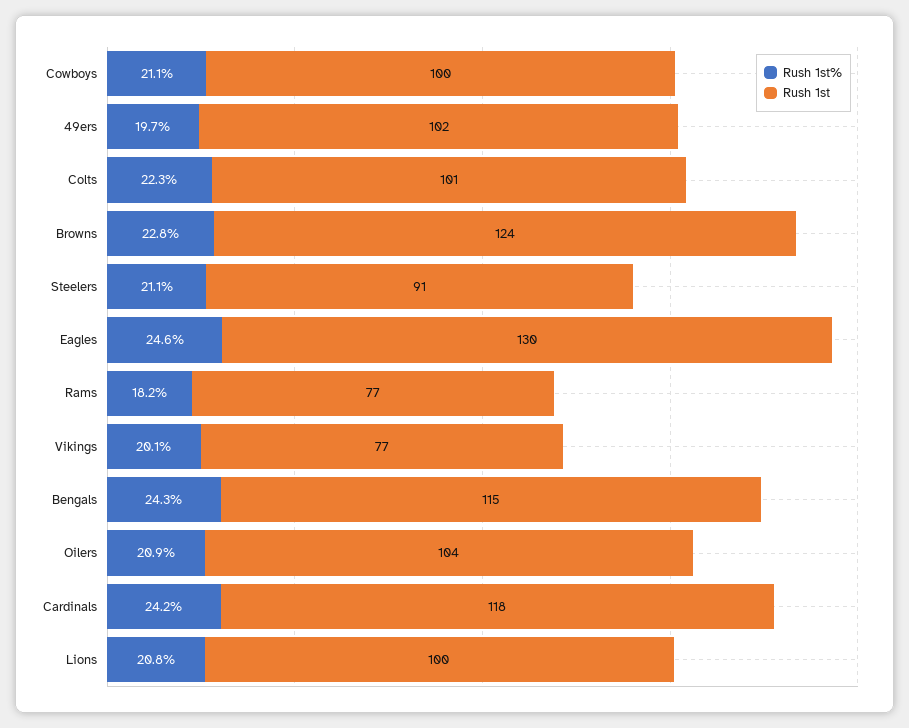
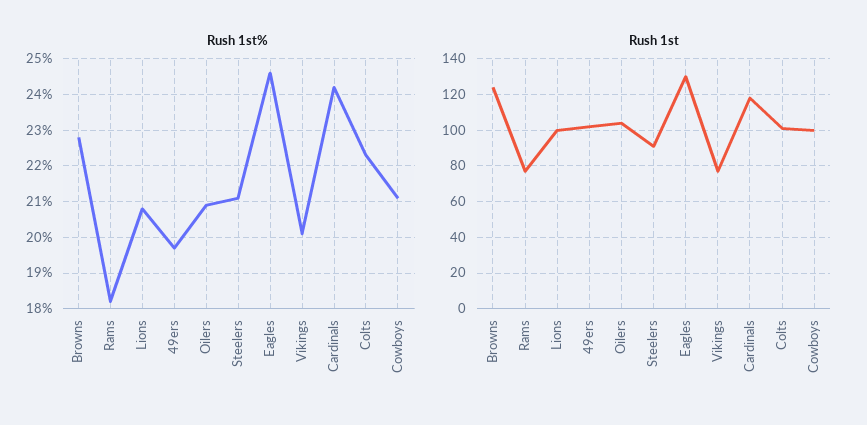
  {
    "Rush 1st%": {
      "Cowboys": 21.1,
      "49ers": 19.7,
      "Colts": 22.3,
      "Browns": 22.8,
      "Steelers": 21.1,
      "Eagles": 24.6,
      "Rams": 18.2,
      "Vikings": 20.1,
-     "Bengals": 24.3,
      "Oilers": 20.9,
      "Cardinals": 24.2,
      "Lions": 20.8
    },
    "Rush 1st": {
      "Cowboys": 100,
      "49ers": 102,
      "Colts": 101,
      "Browns": 124,
      "Steelers": 91,
      "Eagles": 130,
      "Rams": 77,
      "Vikings": 77,
-     "Bengals": 115,
      "Oilers": 104,
      "Cardinals": 118,
      "Lions": 100
    }
  }

